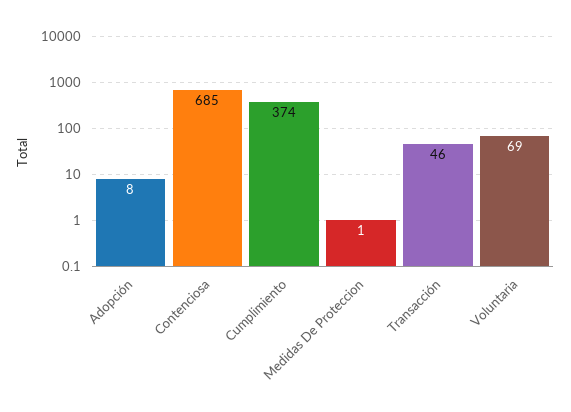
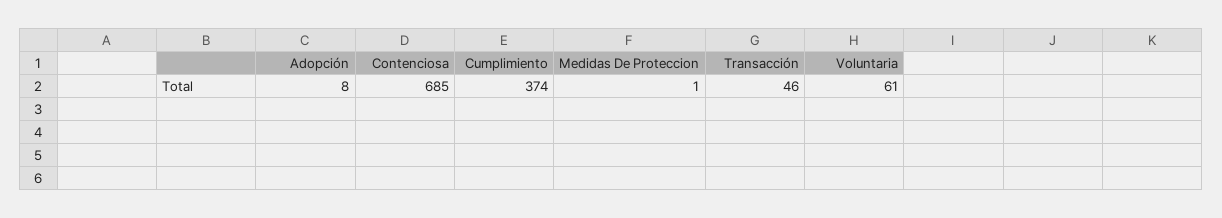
  {
    "Adopción": 8,
    "Contenciosa": 685,
    "Cumplimiento": 374,
    "Medidas De Proteccion": 1,
    "Transacción": 46,
-   "Voluntaria": 69
+   "Voluntaria": 61
  }

